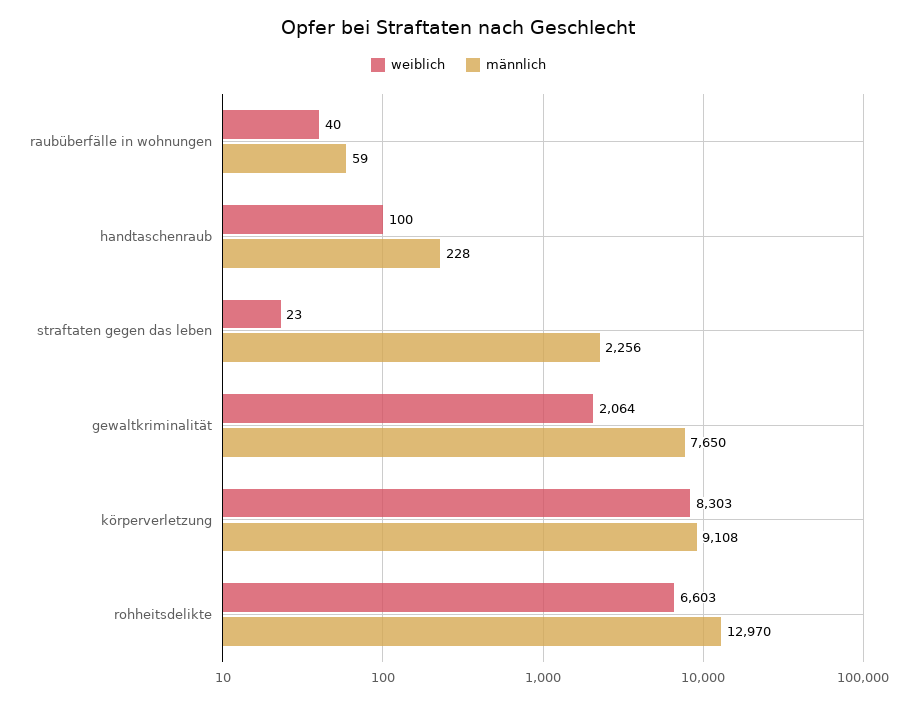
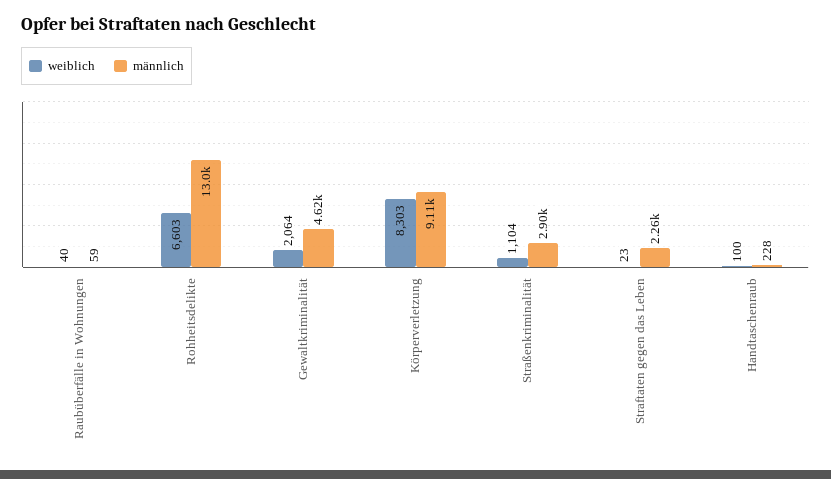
  {
    "weiblich": {
      "raubüberfälle in wohnungen": 40,
      "handtaschenraub": 100,
      "straftaten gegen das leben": 23,
      "gewaltkriminalität": 2064,
      "körperverletzung": 8303,
-     "rohheitsdelikte": 6603
+     "rohheitsdelikte": 6603,
+     "Straßenkriminalität": 1104
    },
    "männlich": {
      "raubüberfälle in wohnungen": 59,
      "handtaschenraub": 228,
      "straftaten gegen das leben": 2256,
-     "gewaltkriminalität": 7650,
+     "gewaltkriminalität": 4620,
      "körperverletzung": 9108,
-     "rohheitsdelikte": 12970
+     "rohheitsdelikte": 12970,
+     "Straßenkriminalität": 2900
    }
  }

